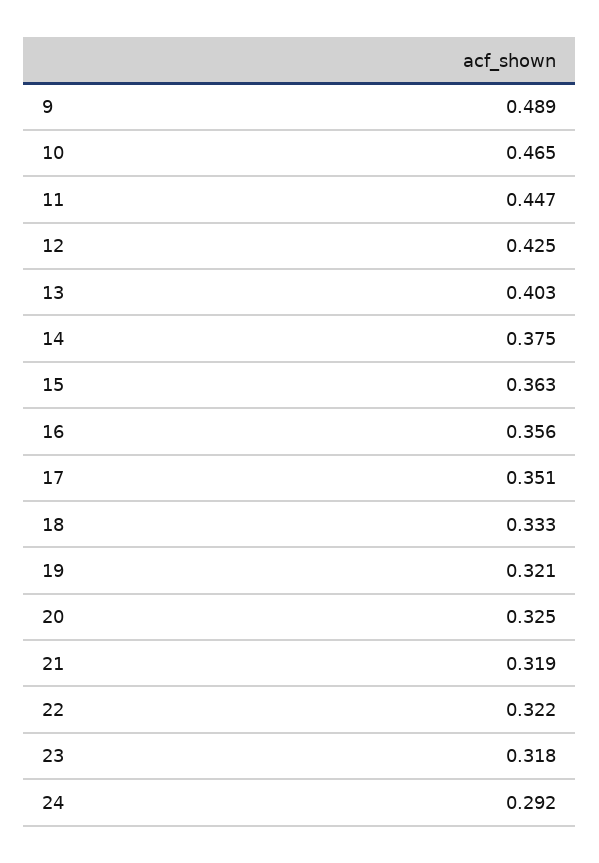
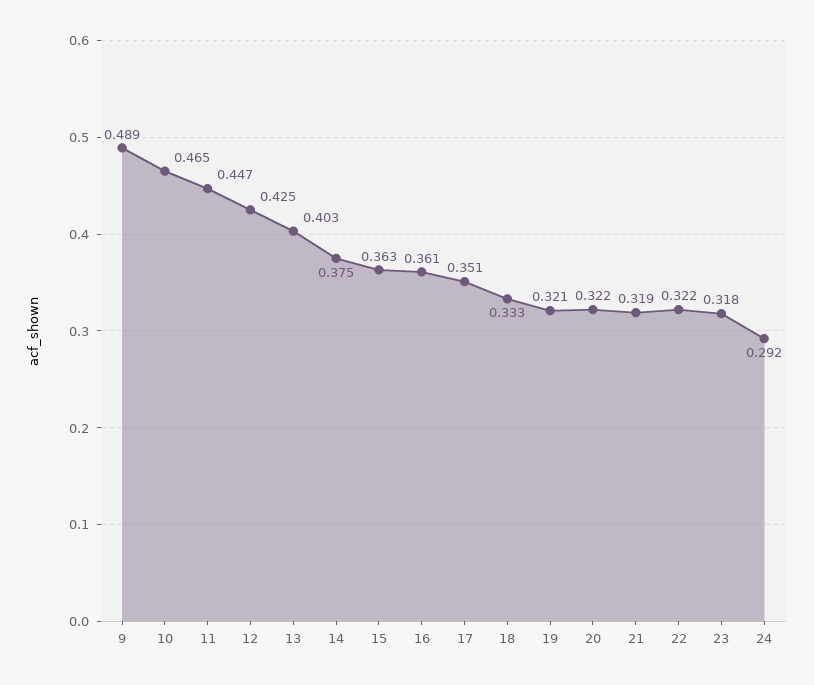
  {
    "9": 0.489,
    "10": 0.465,
    "11": 0.447,
    "12": 0.425,
    "13": 0.403,
    "14": 0.375,
    "15": 0.363,
-   "16": 0.356,
+   "16": 0.361,
    "17": 0.351,
    "18": 0.333,
    "19": 0.321,
-   "20": 0.325,
+   "20": 0.322,
    "21": 0.319,
    "22": 0.322,
    "23": 0.318,
    "24": 0.292
  }

